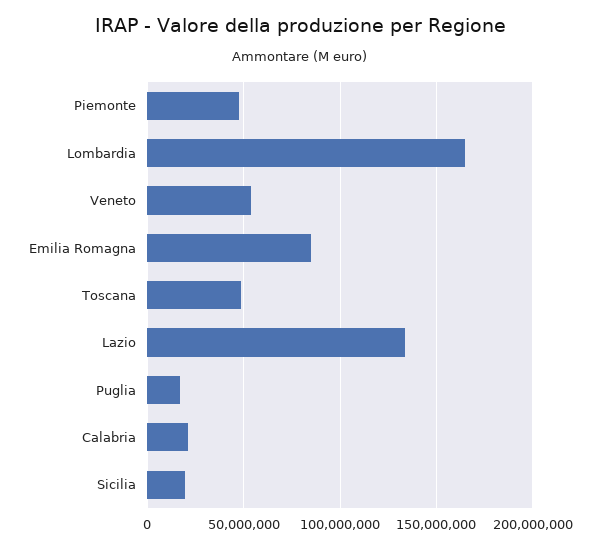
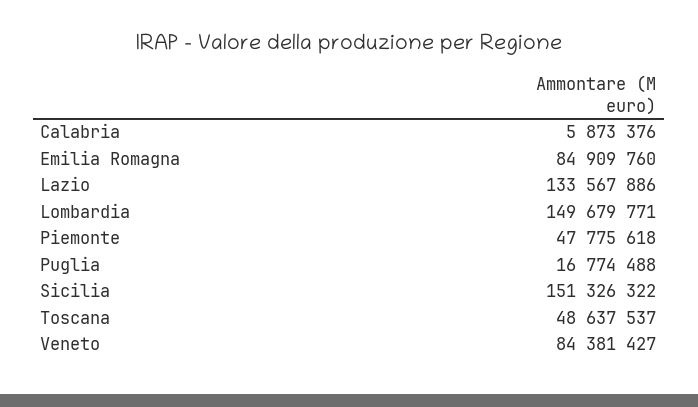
  {
    "Piemonte": 47775618,
-   "Lombardia": 165000000,
+   "Lombardia": 149679771,
-   "Veneto": 55000000,
+   "Veneto": 84381427,
    "Emilia Romagna": 84909760,
    "Toscana": 48637537,
    "Lazio": 133567886,
    "Puglia": 16774488,
-   "Calabria": 20000000,
+   "Calabria": 5873376,
-   "Sicilia": 20000000
+   "Sicilia": 151326322
  }

